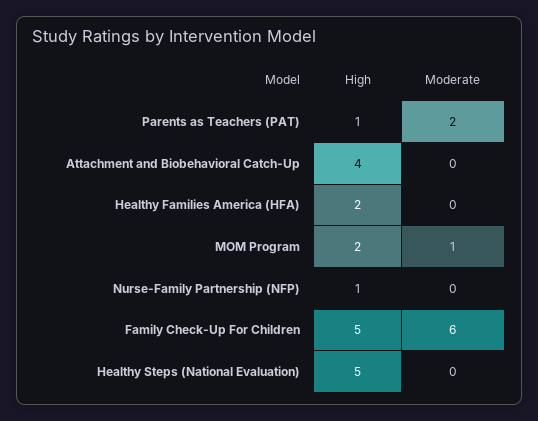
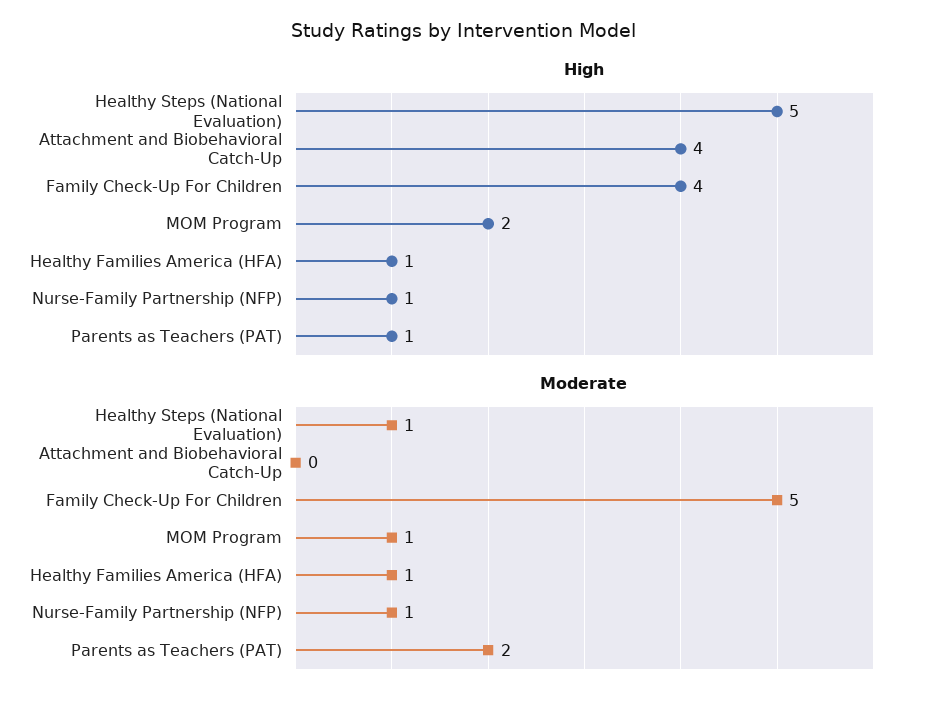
  {
    "High": {
      "Parents as Teachers (PAT)": 1,
      "Attachment and Biobehavioral Catch-Up": 4,
-     "Healthy Families America (HFA)": 2,
+     "Healthy Families America (HFA)": 1,
      "MOM Program": 2,
      "Nurse-Family Partnership (NFP)": 1,
-     "Family Check-Up For Children": 5,
+     "Family Check-Up For Children": 4,
      "Healthy Steps (National Evaluation)": 5
    },
    "Moderate": {
      "Parents as Teachers (PAT)": 2,
      "Attachment and Biobehavioral Catch-Up": 0,
-     "Healthy Families America (HFA)": 0,
+     "Healthy Families America (HFA)": 1,
      "MOM Program": 1,
-     "Nurse-Family Partnership (NFP)": 0,
+     "Nurse-Family Partnership (NFP)": 1,
-     "Family Check-Up For Children": 6,
+     "Family Check-Up For Children": 5,
-     "Healthy Steps (National Evaluation)": 0
+     "Healthy Steps (National Evaluation)": 1
    }
  }

